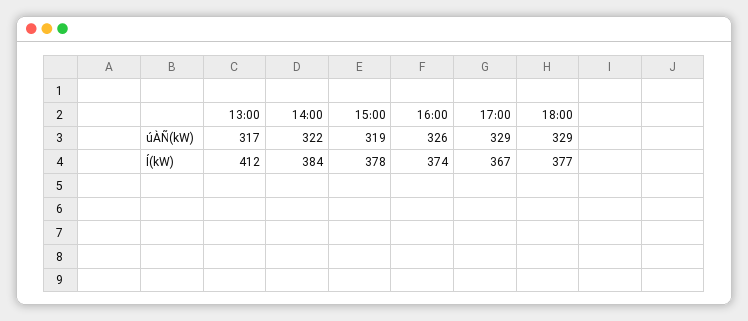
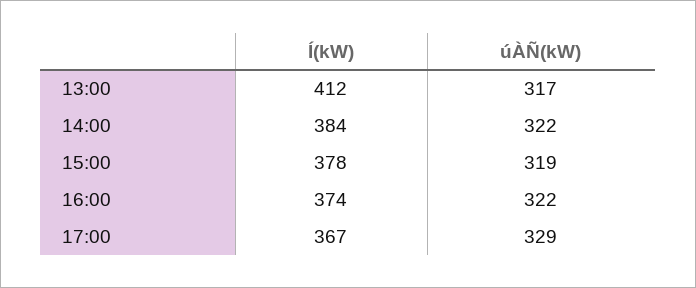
  {
    "13:00": {
      "úÀÑ(kW)": 317,
      "Í(kW)": 412
    },
    "14:00": {
      "úÀÑ(kW)": 322,
      "Í(kW)": 384
    },
    "15:00": {
      "úÀÑ(kW)": 319,
      "Í(kW)": 378
    },
    "16:00": {
-     "úÀÑ(kW)": 326,
+     "úÀÑ(kW)": 322,
      "Í(kW)": 374
    },
    "17:00": {
      "úÀÑ(kW)": 329,
      "Í(kW)": 367
-   },
+   }
-   "18:00": {
-     "úÀÑ(kW)": 329,
-     "Í(kW)": 377
-   }
  }

